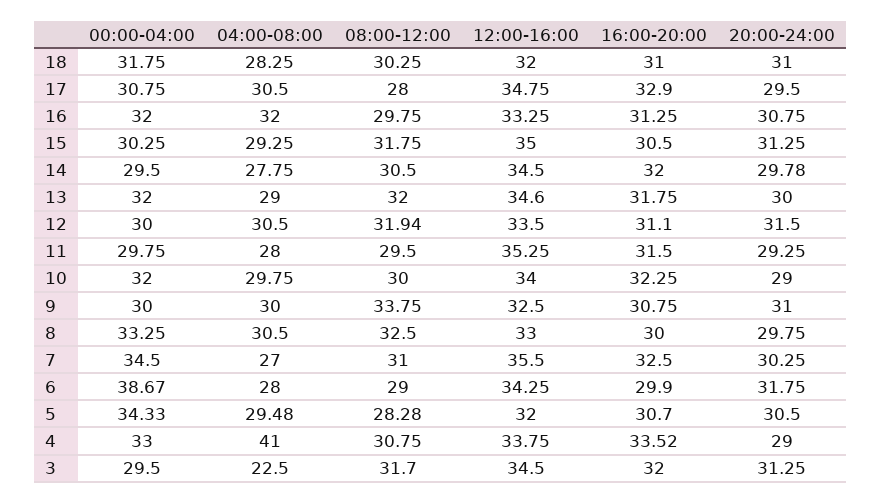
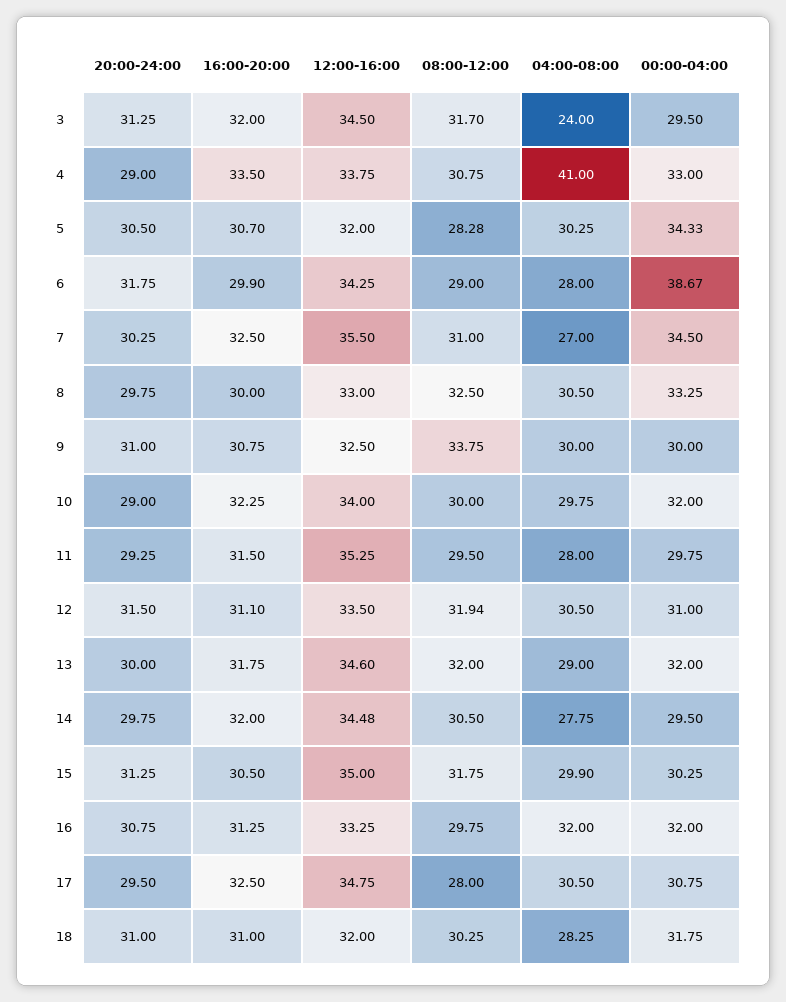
  {
    "00:00-04:00": {
      "18": 31.75,
      "17": 30.75,
      "16": 32,
      "15": 30.25,
      "14": 29.5,
      "13": 32,
-     "12": 30,
+     "12": 31,
      "11": 29.75,
      "10": 32,
      "9": 30,
      "8": 33.25,
      "7": 34.5,
      "6": 38.67,
      "5": 34.33,
      "4": 33,
      "3": 29.5
    },
    "04:00-08:00": {
      "18": 28.25,
      "17": 30.5,
      "16": 32,
-     "15": 29.25,
+     "15": 29.9,
      "14": 27.75,
      "13": 29,
      "12": 30.5,
      "11": 28,
      "10": 29.75,
      "9": 30,
      "8": 30.5,
      "7": 27,
      "6": 28,
-     "5": 29.48,
+     "5": 30.25,
      "4": 41,
-     "3": 22.5
+     "3": 24
    },
    "08:00-12:00": {
      "18": 30.25,
      "17": 28,
      "16": 29.75,
      "15": 31.75,
      "14": 30.5,
      "13": 32,
      "12": 31.94,
      "11": 29.5,
      "10": 30,
      "9": 33.75,
      "8": 32.5,
      "7": 31,
      "6": 29,
      "5": 28.28,
      "4": 30.75,
      "3": 31.7
    },
    "12:00-16:00": {
      "18": 32,
      "17": 34.75,
      "16": 33.25,
      "15": 35,
-     "14": 34.5,
+     "14": 34.48,
      "13": 34.6,
      "12": 33.5,
      "11": 35.25,
      "10": 34,
      "9": 32.5,
      "8": 33,
      "7": 35.5,
      "6": 34.25,
      "5": 32,
      "4": 33.75,
      "3": 34.5
    },
    "16:00-20:00": {
      "18": 31,
-     "17": 32.9,
+     "17": 32.5,
      "16": 31.25,
      "15": 30.5,
      "14": 32,
      "13": 31.75,
      "12": 31.1,
      "11": 31.5,
      "10": 32.25,
      "9": 30.75,
      "8": 30,
      "7": 32.5,
      "6": 29.9,
      "5": 30.7,
-     "4": 33.52,
+     "4": 33.5,
      "3": 32
    },
    "20:00-24:00": {
      "18": 31,
      "17": 29.5,
      "16": 30.75,
      "15": 31.25,
-     "14": 29.78,
+     "14": 29.75,
      "13": 30,
      "12": 31.5,
      "11": 29.25,
      "10": 29,
      "9": 31,
      "8": 29.75,
      "7": 30.25,
      "6": 31.75,
      "5": 30.5,
      "4": 29,
      "3": 31.25
    }
  }

